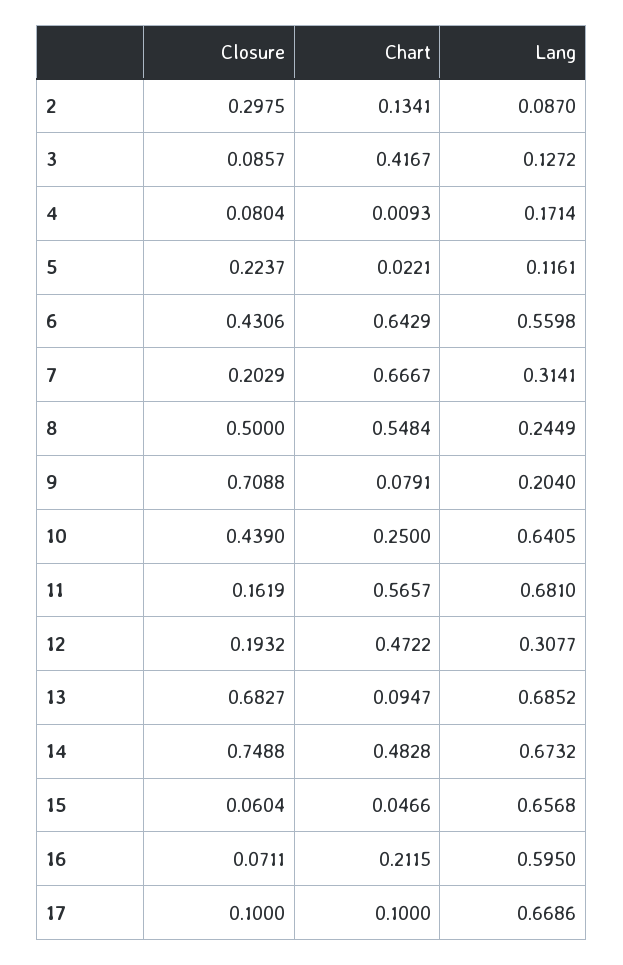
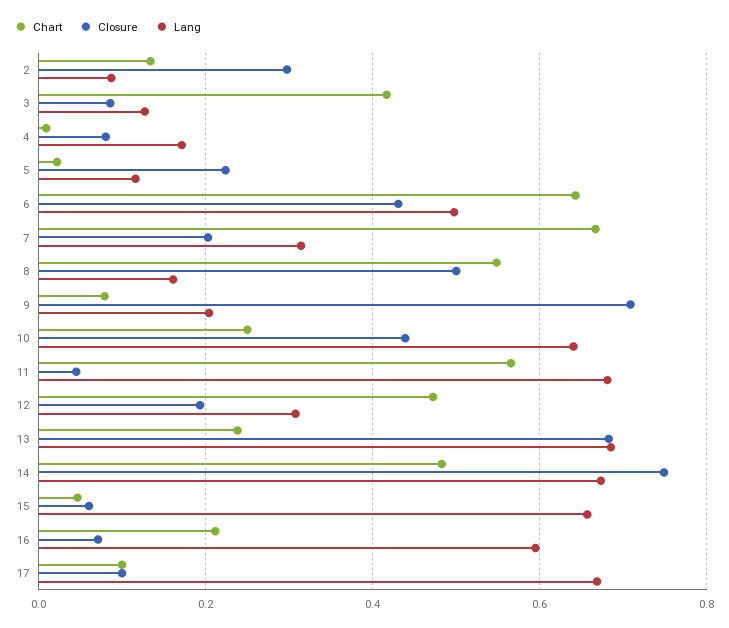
  {
    "Closure": {
      "2": 0.2975,
      "3": 0.0857,
      "4": 0.0804,
      "5": 0.2237,
      "6": 0.4306,
      "7": 0.2029,
      "8": 0.5,
      "9": 0.7088,
      "10": 0.439,
-     "11": 0.1619,
+     "11": 0.04,
      "12": 0.1932,
      "13": 0.6827,
      "14": 0.7488,
      "15": 0.0604,
      "16": 0.0711,
      "17": 0.1
    },
    "Chart": {
      "2": 0.1341,
      "3": 0.4167,
      "4": 0.0093,
      "5": 0.0221,
      "6": 0.6429,
      "7": 0.6667,
      "8": 0.5484,
      "9": 0.0791,
      "10": 0.25,
      "11": 0.5657,
      "12": 0.4722,
-     "13": 0.0947,
+     "13": 0.24,
      "14": 0.4828,
      "15": 0.0466,
      "16": 0.2115,
      "17": 0.1
    },
    "Lang": {
      "2": 0.087,
      "3": 0.1272,
      "4": 0.1714,
      "5": 0.1161,
-     "6": 0.5598,
+     "6": 0.5,
      "7": 0.3141,
-     "8": 0.2449,
+     "8": 0.16,
      "9": 0.204,
      "10": 0.6405,
      "11": 0.681,
      "12": 0.3077,
      "13": 0.6852,
      "14": 0.6732,
      "15": 0.6568,
      "16": 0.595,
      "17": 0.6686
    }
  }

